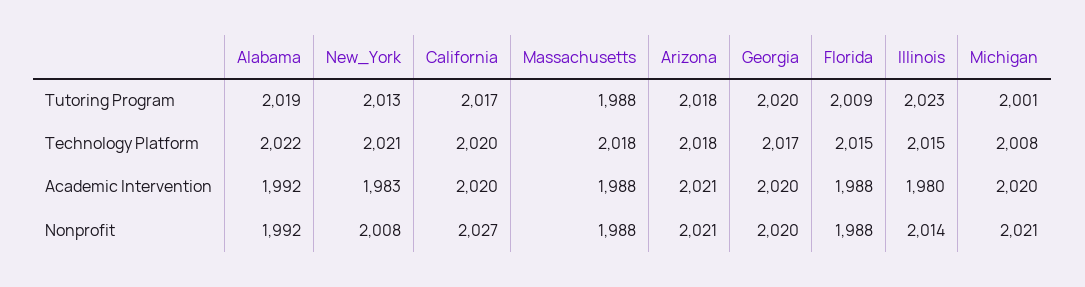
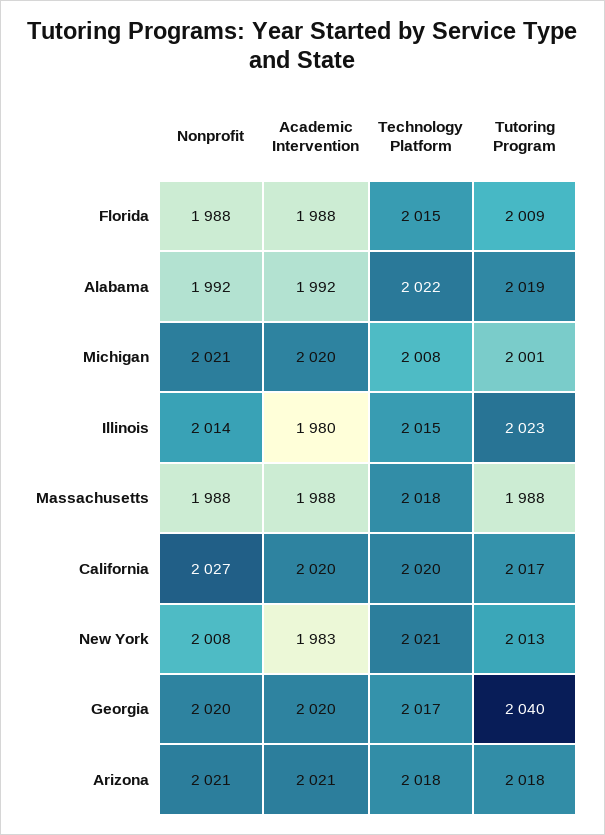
  {
    "Alabama": {
      "Tutoring Program": 2019,
      "Technology Platform": 2022,
      "Academic Intervention": 1992,
      "Nonprofit": 1992
    },
    "New_York": {
      "Tutoring Program": 2013,
      "Technology Platform": 2021,
      "Academic Intervention": 1983,
      "Nonprofit": 2008
    },
    "California": {
      "Tutoring Program": 2017,
      "Technology Platform": 2020,
      "Academic Intervention": 2020,
      "Nonprofit": 2027
    },
    "Massachusetts": {
      "Tutoring Program": 1988,
      "Technology Platform": 2018,
      "Academic Intervention": 1988,
      "Nonprofit": 1988
    },
    "Arizona": {
      "Tutoring Program": 2018,
      "Technology Platform": 2018,
      "Academic Intervention": 2021,
      "Nonprofit": 2021
    },
    "Georgia": {
-     "Tutoring Program": 2020,
+     "Tutoring Program": 2040,
      "Technology Platform": 2017,
      "Academic Intervention": 2020,
      "Nonprofit": 2020
    },
    "Florida": {
      "Tutoring Program": 2009,
      "Technology Platform": 2015,
      "Academic Intervention": 1988,
      "Nonprofit": 1988
    },
    "Illinois": {
      "Tutoring Program": 2023,
      "Technology Platform": 2015,
      "Academic Intervention": 1980,
      "Nonprofit": 2014
    },
    "Michigan": {
      "Tutoring Program": 2001,
      "Technology Platform": 2008,
      "Academic Intervention": 2020,
      "Nonprofit": 2021
    }
  }

